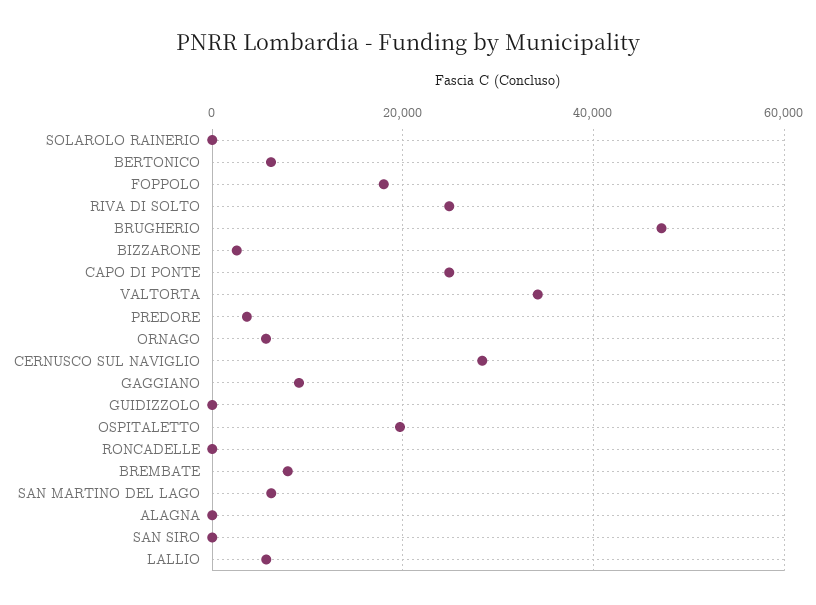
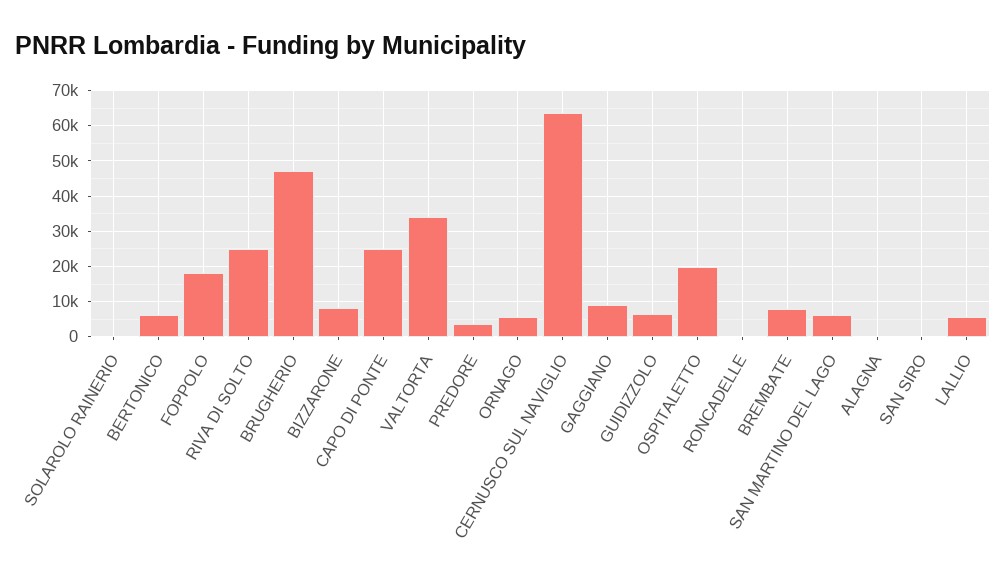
  {
    "SOLAROLO RAINERIO": 0,
    "BERTONICO": 6000,
    "FOPPOLO": 18000,
    "RIVA DI SOLTO": 24000,
    "BRUGHERIO": 48000,
-   "BIZZARONE": 2000,
+   "BIZZARONE": 8000,
    "CAPO DI PONTE": 24000,
    "VALTORTA": 34000,
    "PREDORE": 4000,
    "ORNAGO": 6000,
-   "CERNUSCO SUL NAVIGLIO": 28000,
+   "CERNUSCO SUL NAVIGLIO": 64000,
    "GAGGIANO": 10000,
-   "GUIDIZZOLO": 0,
+   "GUIDIZZOLO": 6000,
    "OSPITALETTO": 20000,
    "RONCADELLE": 0,
    "BREMBATE": 8000,
    "SAN MARTINO DEL LAGO": 6000,
    "ALAGNA": 0,
    "SAN SIRO": 0,
    "LALLIO": 6000
  }

